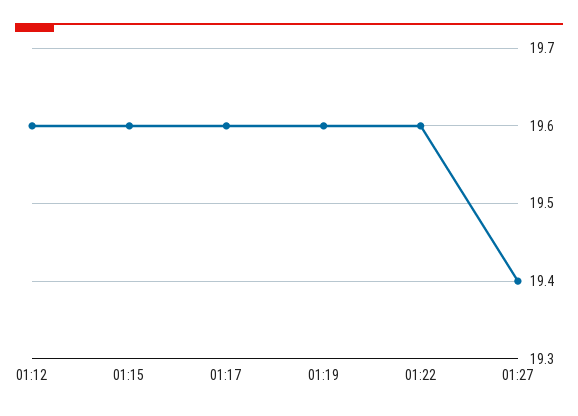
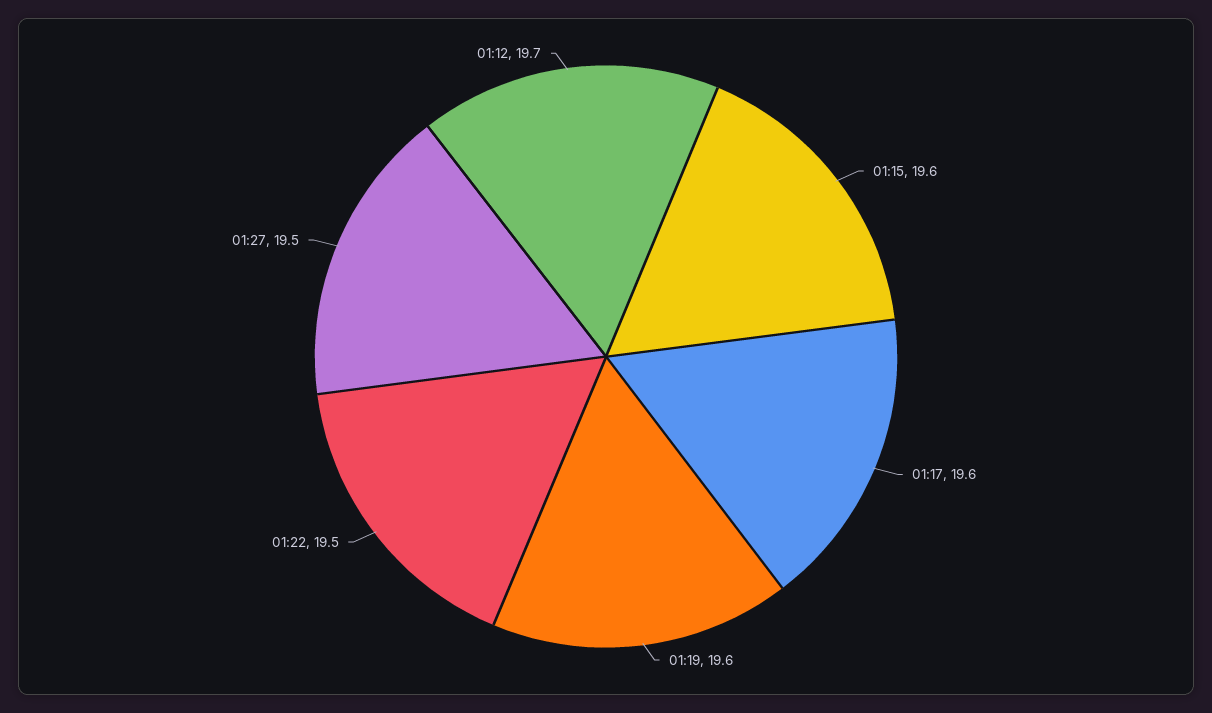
  {
-   "01:12": 19.6,
+   "01:12": 19.7,
    "01:15": 19.6,
    "01:17": 19.6,
    "01:19": 19.6,
-   "01:22": 19.6,
+   "01:22": 19.5,
-   "01:27": 19.4
+   "01:27": 19.5
  }

